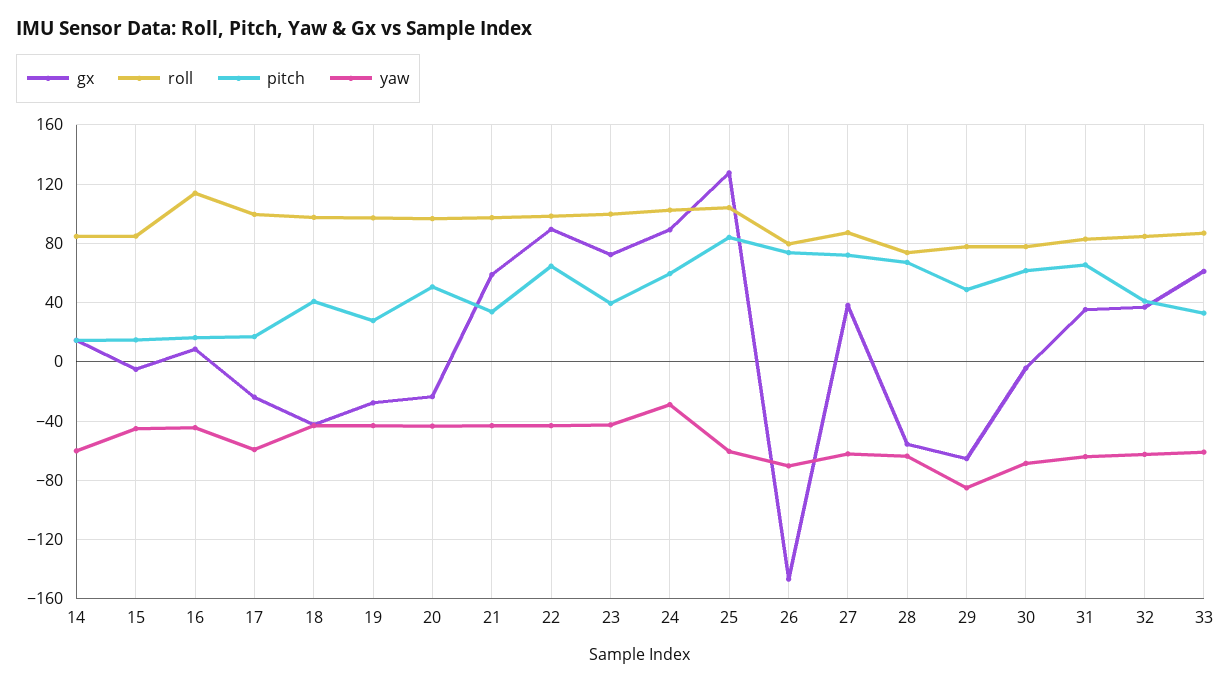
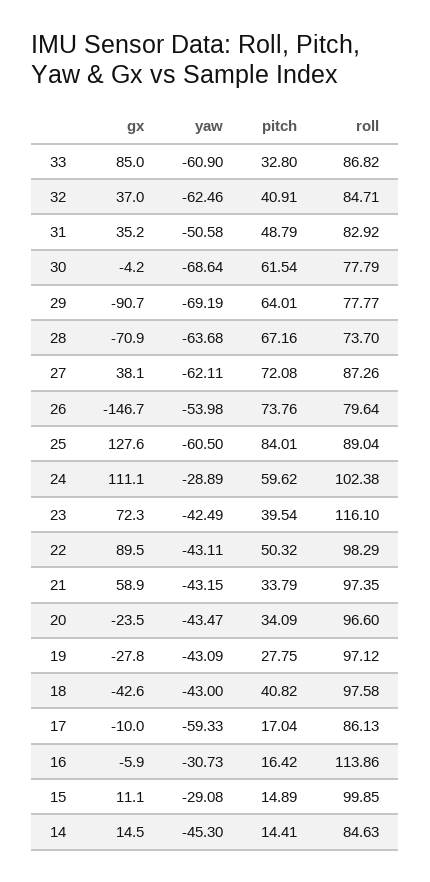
  {
    "gx": {
      "14": 14.5,
-     "15": -5,
+     "15": 11.1,
-     "16": 10,
+     "16": -5.9,
-     "17": -25,
+     "17": -10,
      "18": -42.6,
      "19": -27.8,
      "20": -23.5,
      "21": 58.9,
      "22": 89.5,
      "23": 72.3,
-     "24": 90,
+     "24": 111.1,
      "25": 127.6,
      "26": -146.7,
      "27": 38.1,
-     "28": -55,
+     "28": -70.9,
-     "29": -65,
+     "29": -90.7,
      "30": -4.2,
      "31": 35.2,
      "32": 37,
-     "33": 60
+     "33": 85
    },
    "roll": {
      "14": 84.63,
-     "15": 85,
+     "15": 99.85,
      "16": 113.86,
-     "17": 100,
+     "17": 86.13,
      "18": 97.58,
      "19": 97.12,
      "20": 96.6,
      "21": 97.35,
      "22": 98.29,
-     "23": 100,
+     "23": 116.1,
      "24": 102.38,
-     "25": 105,
+     "25": 89.04,
      "26": 79.64,
      "27": 87.26,
      "28": 73.7,
      "29": 77.77,
      "30": 77.79,
      "31": 82.92,
      "32": 84.71,
      "33": 86.82
    },
    "pitch": {
      "14": 14.41,
      "15": 14.89,
      "16": 16.42,
      "17": 17.04,
      "18": 40.82,
      "19": 27.75,
-     "20": 50,
+     "20": 34.09,
      "21": 33.79,
-     "22": 65,
+     "22": 50.32,
      "23": 39.54,
      "24": 59.62,
      "25": 84.01,
      "26": 73.76,
      "27": 72.08,
      "28": 67.16,
-     "29": 50,
+     "29": 64.01,
      "30": 61.54,
-     "31": 65,
+     "31": 48.79,
      "32": 40.91,
      "33": 32.8
    },
    "yaw": {
-     "14": -60,
+     "14": -45.3,
-     "15": -45,
+     "15": -29.08,
-     "16": -45,
+     "16": -30.73,
      "17": -59.33,
      "18": -43,
      "19": -43.09,
      "20": -43.47,
      "21": -43.15,
      "22": -43.11,
      "23": -42.49,
      "24": -28.89,
      "25": -60.5,
-     "26": -70,
+     "26": -53.98,
      "27": -62.11,
      "28": -63.68,
-     "29": -85,
+     "29": -69.19,
      "30": -68.64,
-     "31": -65,
+     "31": -50.58,
      "32": -62.46,
      "33": -60.9
    }
  }

